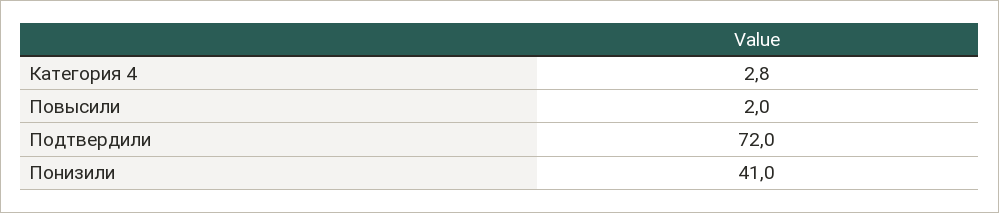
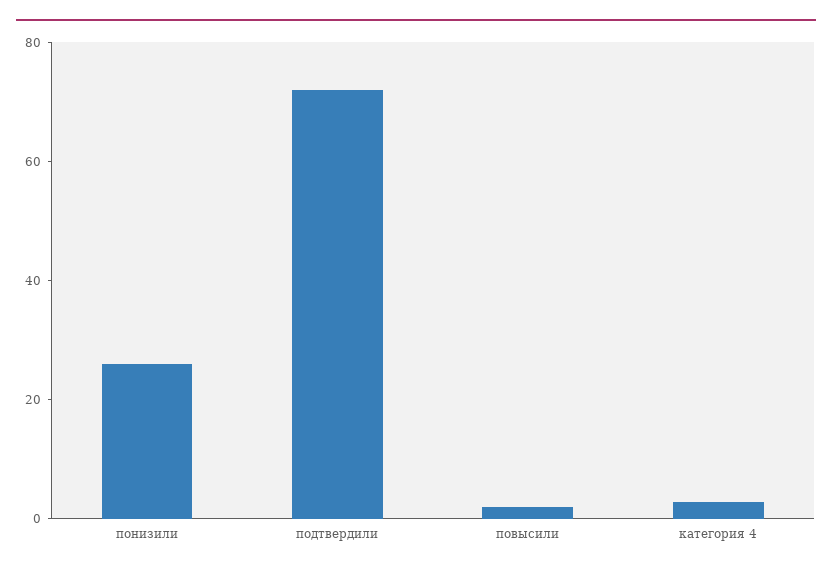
  {
    "Категория 4": 2.8,
    "Повысили": 2,
    "Подтвердили": 72,
-   "Понизили": 41
+   "Понизили": 25
  }

